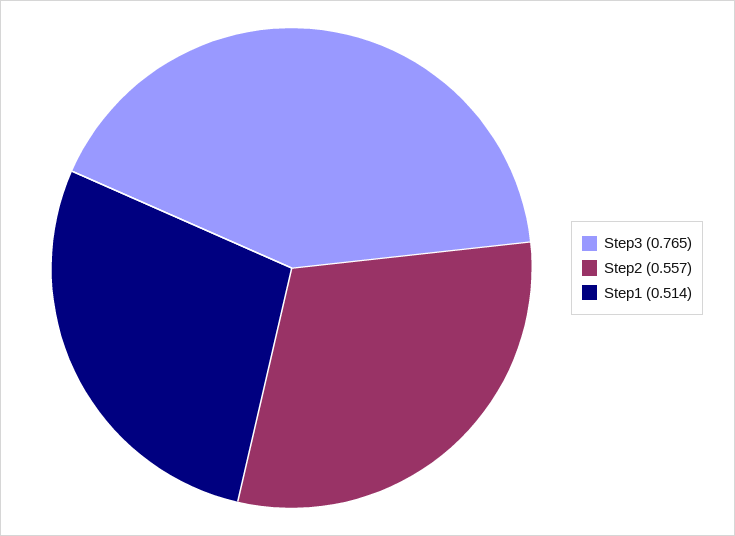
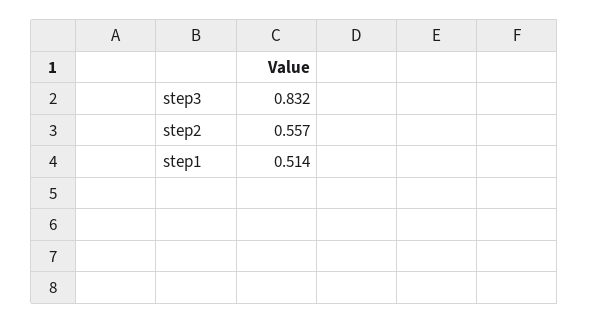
  {
-   "Step3": 0.765,
+   "Step3": 0.832,
    "Step2": 0.557,
    "Step1": 0.514
  }

